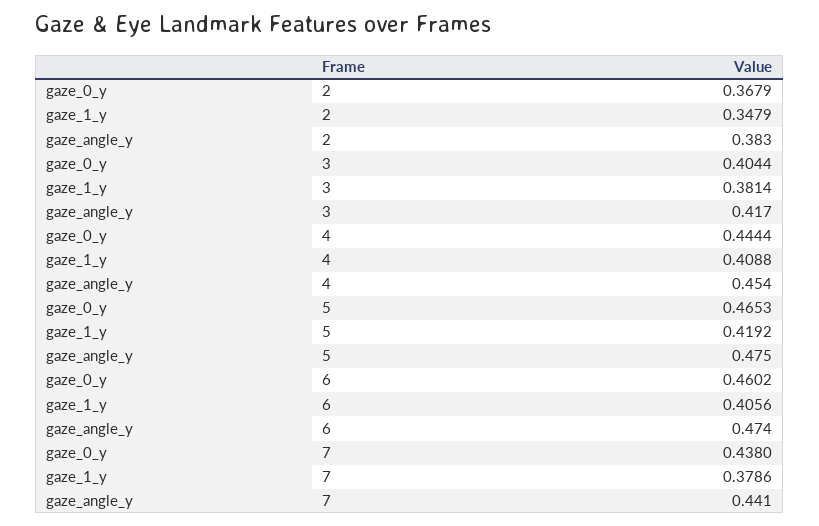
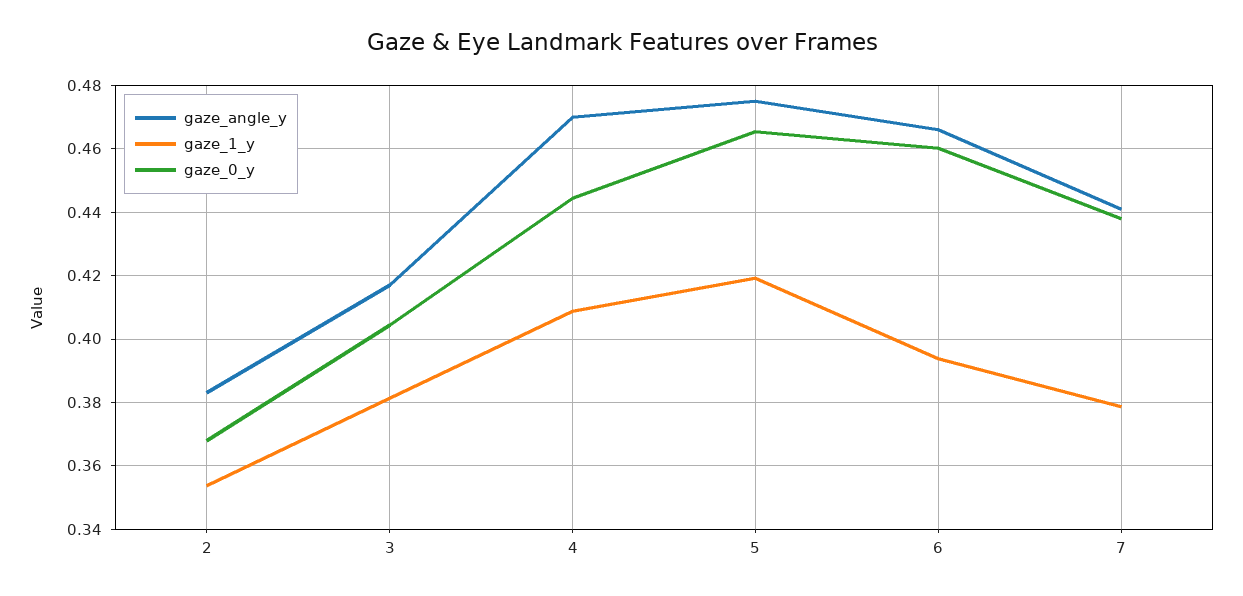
  {
    "gaze_0_y": {
      "2": 0.3679,
      "3": 0.4044,
      "4": 0.4444,
      "5": 0.4653,
      "6": 0.4602,
      "7": 0.438
    },
    "gaze_1_y": {
-     "2": 0.3479,
+     "2": 0.354,
      "3": 0.3814,
      "4": 0.4088,
      "5": 0.4192,
-     "6": 0.4056,
+     "6": 0.394,
      "7": 0.3786
    },
    "gaze_angle_y": {
      "2": 0.383,
      "3": 0.417,
-     "4": 0.454,
+     "4": 0.47,
      "5": 0.475,
-     "6": 0.474,
+     "6": 0.466,
      "7": 0.441
    }
  }

